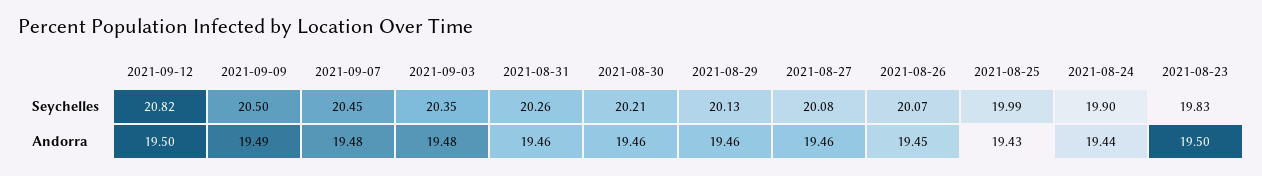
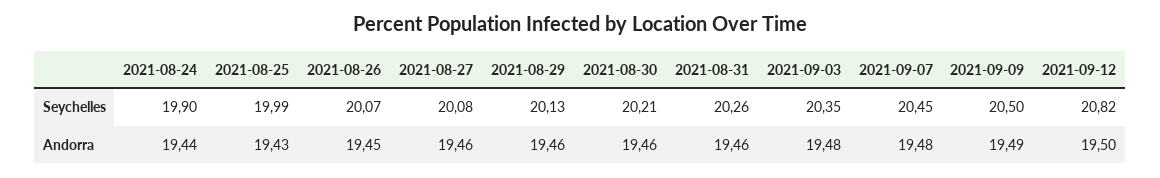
  {
    "2021-09-12": {
      "Seychelles": 20.82,
      "Andorra": 19.5
    },
    "2021-09-09": {
      "Seychelles": 20.5,
      "Andorra": 19.49
    },
    "2021-09-07": {
      "Seychelles": 20.45,
      "Andorra": 19.48
    },
    "2021-09-03": {
      "Seychelles": 20.35,
      "Andorra": 19.48
    },
    "2021-08-31": {
      "Seychelles": 20.26,
      "Andorra": 19.46
    },
    "2021-08-30": {
      "Seychelles": 20.21,
      "Andorra": 19.46
    },
    "2021-08-29": {
      "Seychelles": 20.13,
      "Andorra": 19.46
    },
    "2021-08-27": {
      "Seychelles": 20.08,
      "Andorra": 19.46
    },
    "2021-08-26": {
      "Seychelles": 20.07,
      "Andorra": 19.45
    },
    "2021-08-25": {
      "Seychelles": 19.99,
      "Andorra": 19.43
    },
    "2021-08-24": {
      "Seychelles": 19.9,
      "Andorra": 19.44
-   },
+   }
-   "2021-08-23": {
-     "Seychelles": 19.83,
-     "Andorra": 19.5
-   }
  }

